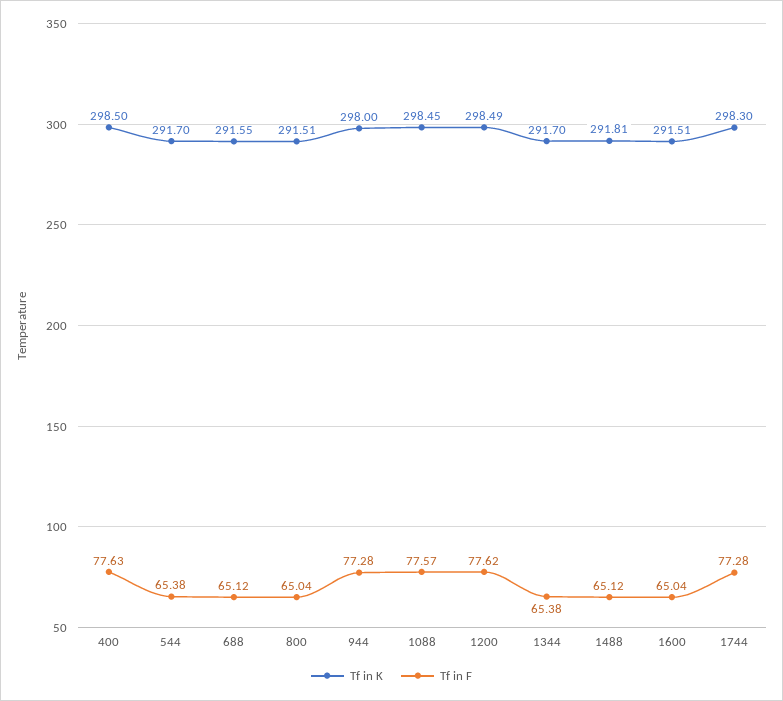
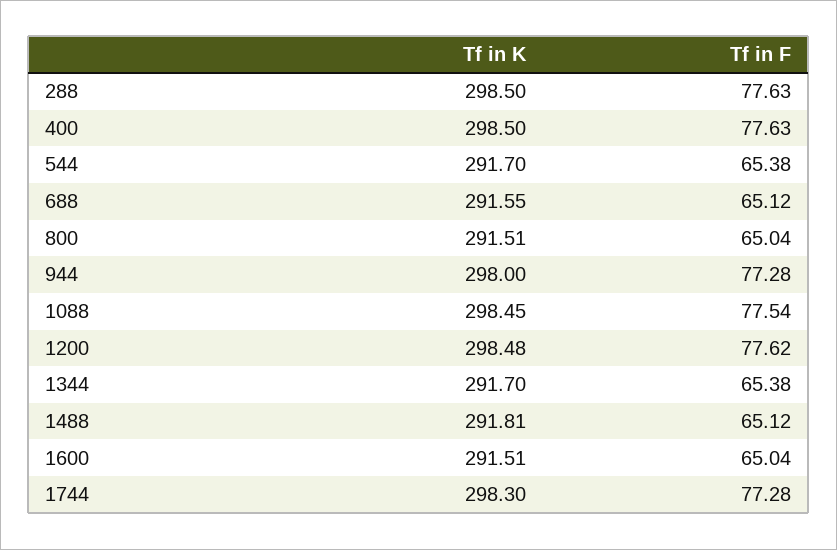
  {
    "Tf in K": {
      "400": 298.5,
      "544": 291.7,
      "688": 291.55,
      "800": 291.51,
      "944": 298,
      "1088": 298.45,
-     "1200": 298.49,
+     "1200": 298.48,
      "1344": 291.7,
      "1488": 291.81,
      "1600": 291.51,
-     "1744": 298.3
+     "1744": 298.3,
+     "288": 298.5
    },
    "Tf in F": {
      "400": 77.63,
      "544": 65.38,
      "688": 65.12,
      "800": 65.04,
      "944": 77.28,
-     "1088": 77.57,
+     "1088": 77.54,
      "1200": 77.62,
      "1344": 65.38,
      "1488": 65.12,
      "1600": 65.04,
-     "1744": 77.28
+     "1744": 77.28,
+     "288": 77.63
    }
  }

